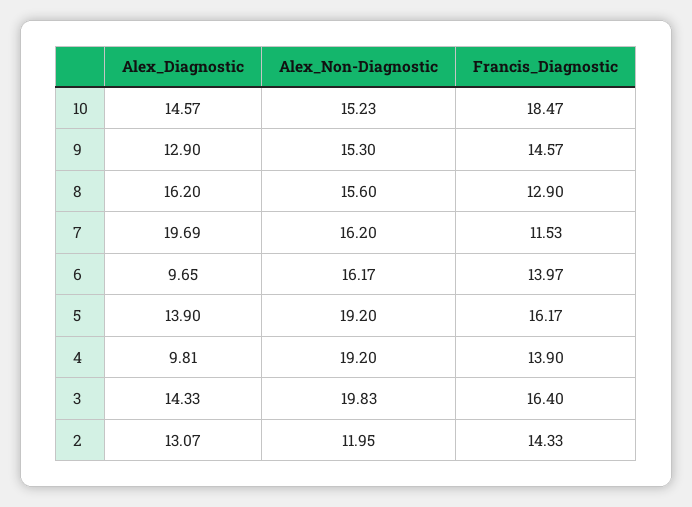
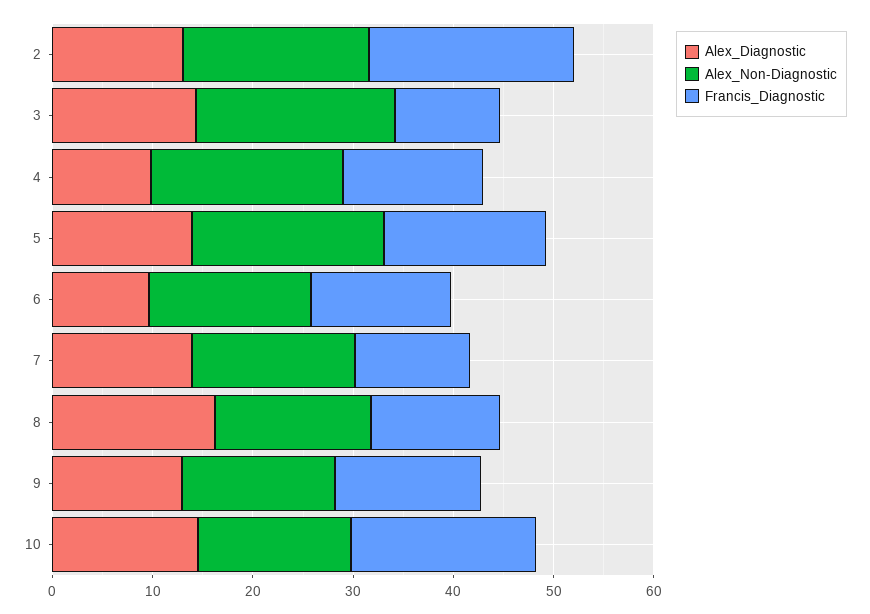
  {
    "Alex_Diagnostic": {
      "10": 14.57,
      "9": 12.9,
      "8": 16.2,
-     "7": 19.69,
+     "7": 14,
      "6": 9.65,
      "5": 13.9,
      "4": 9.81,
      "3": 14.33,
      "2": 13.07
    },
    "Alex_Non-Diagnostic": {
      "10": 15.23,
      "9": 15.3,
      "8": 15.6,
      "7": 16.2,
      "6": 16.17,
      "5": 19.2,
      "4": 19.2,
      "3": 19.83,
-     "2": 11.95
+     "2": 18
    },
    "Francis_Diagnostic": {
      "10": 18.47,
      "9": 14.57,
      "8": 12.9,
      "7": 11.53,
      "6": 13.97,
      "5": 16.17,
      "4": 13.9,
-     "3": 16.4,
+     "3": 10,
-     "2": 14.33
+     "2": 20
    }
  }

